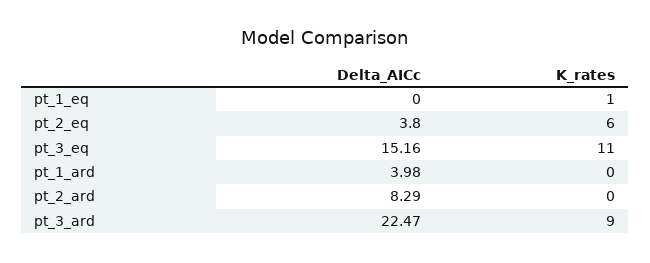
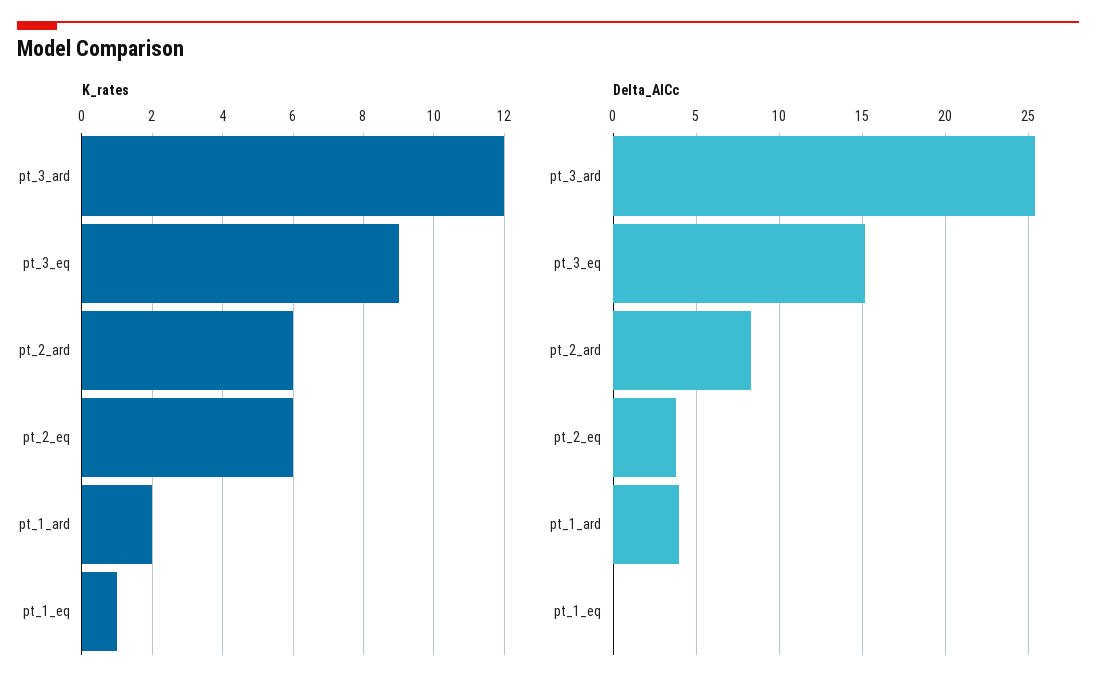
  {
    "Delta_AICc": {
      "pt_1_eq": 0,
      "pt_2_eq": 3.8,
      "pt_3_eq": 15.16,
      "pt_1_ard": 3.98,
      "pt_2_ard": 8.29,
-     "pt_3_ard": 22.47
+     "pt_3_ard": 25.5
    },
    "K_rates": {
      "pt_1_eq": 1,
      "pt_2_eq": 6,
-     "pt_3_eq": 11,
+     "pt_3_eq": 9,
-     "pt_1_ard": 0,
+     "pt_1_ard": 2,
-     "pt_2_ard": 0,
+     "pt_2_ard": 6,
-     "pt_3_ard": 9
+     "pt_3_ard": 12
    }
  }

